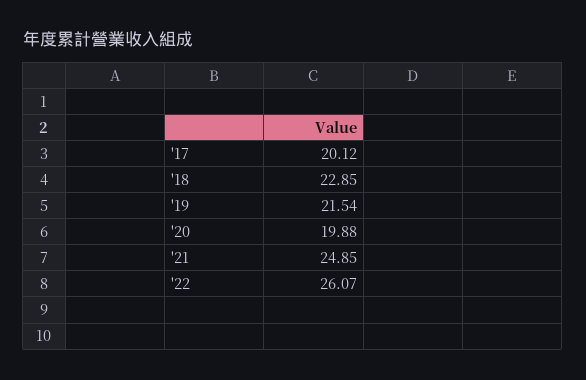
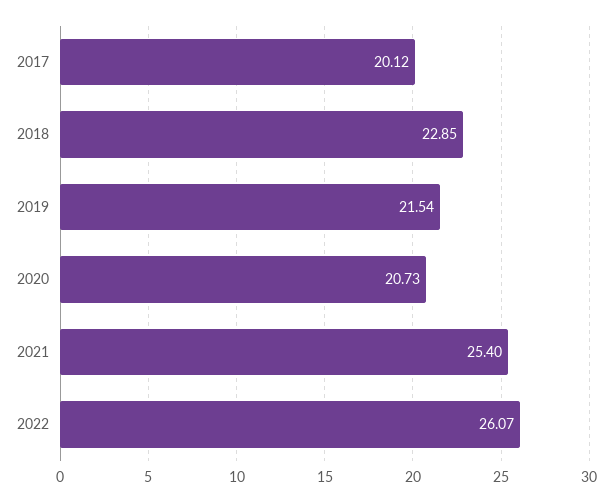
  {
    "'17": 20.12,
    "'18": 22.85,
    "'19": 21.54,
-   "'20": 19.88,
+   "'20": 20.73,
-   "'21": 24.85,
+   "'21": 25.4,
    "'22": 26.07
  }

